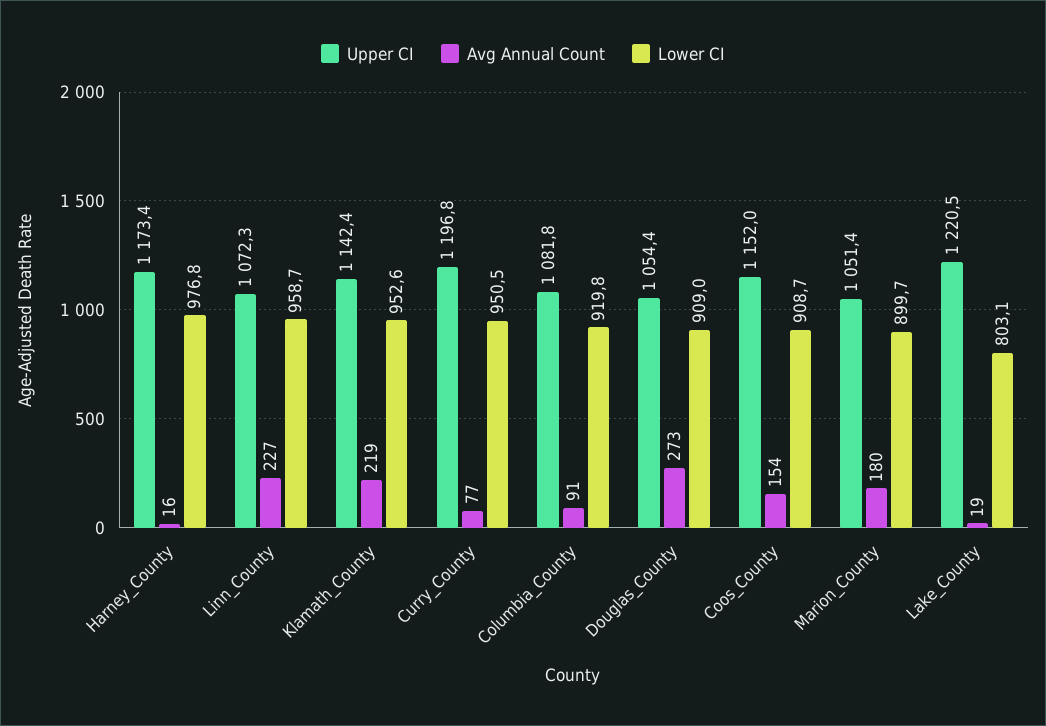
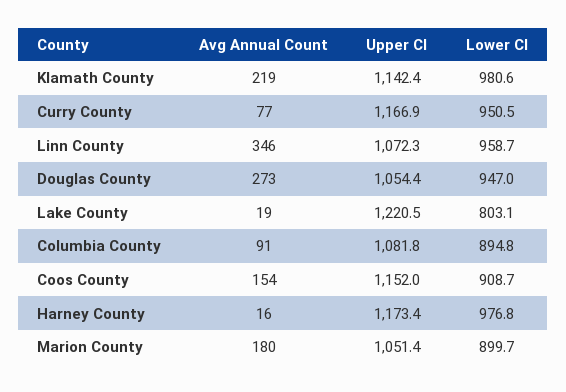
  {
    "Upper CI": {
      "Harney_County": 1173.4,
      "Linn_County": 1072.3,
      "Klamath_County": 1142.4,
-     "Curry_County": 1196.8,
+     "Curry_County": 1166.9,
      "Columbia_County": 1081.8,
      "Douglas_County": 1054.4,
      "Coos_County": 1152,
      "Marion_County": 1051.4,
      "Lake_County": 1220.5
    },
    "Avg Annual Count": {
      "Harney_County": 16,
-     "Linn_County": 227,
+     "Linn_County": 346,
      "Klamath_County": 219,
      "Curry_County": 77,
      "Columbia_County": 91,
      "Douglas_County": 273,
      "Coos_County": 154,
      "Marion_County": 180,
      "Lake_County": 19
    },
    "Lower CI": {
      "Harney_County": 976.8,
      "Linn_County": 958.7,
-     "Klamath_County": 952.6,
+     "Klamath_County": 980.6,
      "Curry_County": 950.5,
-     "Columbia_County": 919.8,
+     "Columbia_County": 894.8,
-     "Douglas_County": 909,
+     "Douglas_County": 947,
      "Coos_County": 908.7,
      "Marion_County": 899.7,
      "Lake_County": 803.1
    }
  }

